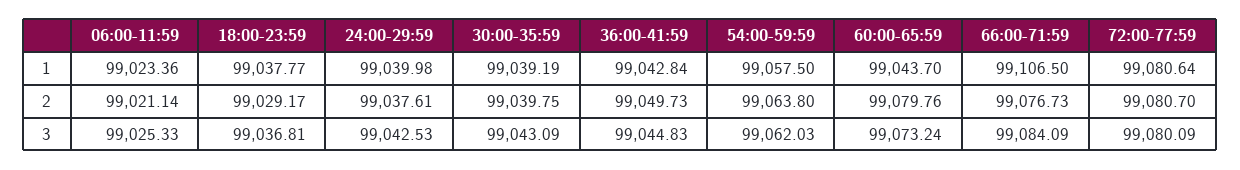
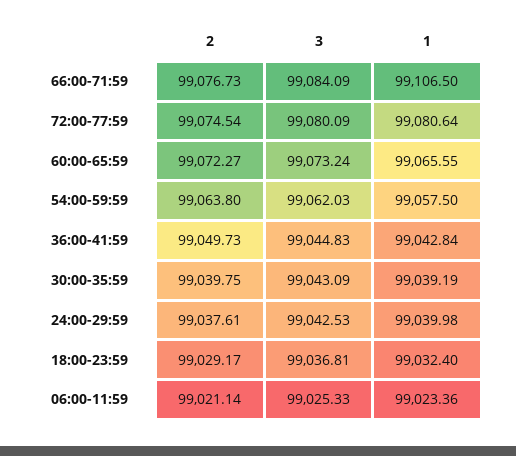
  {
    "06:00-11:59": {
      "1": 99023.36,
      "2": 99021.14,
      "3": 99025.33
    },
    "18:00-23:59": {
-     "1": 99037.77,
+     "1": 99032.4,
      "2": 99029.17,
      "3": 99036.81
    },
    "24:00-29:59": {
      "1": 99039.98,
      "2": 99037.61,
      "3": 99042.53
    },
    "30:00-35:59": {
      "1": 99039.19,
      "2": 99039.75,
      "3": 99043.09
    },
    "36:00-41:59": {
      "1": 99042.84,
      "2": 99049.73,
      "3": 99044.83
    },
    "54:00-59:59": {
      "1": 99057.5,
      "2": 99063.8,
      "3": 99062.03
    },
    "60:00-65:59": {
-     "1": 99043.7,
+     "1": 99065.55,
-     "2": 99079.76,
+     "2": 99072.27,
      "3": 99073.24
    },
    "66:00-71:59": {
      "1": 99106.5,
      "2": 99076.73,
      "3": 99084.09
    },
    "72:00-77:59": {
      "1": 99080.64,
-     "2": 99080.7,
+     "2": 99074.54,
      "3": 99080.09
    }
  }

